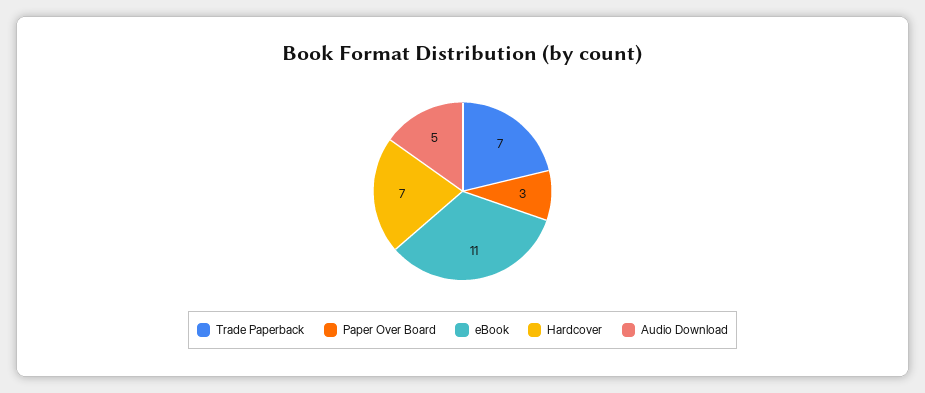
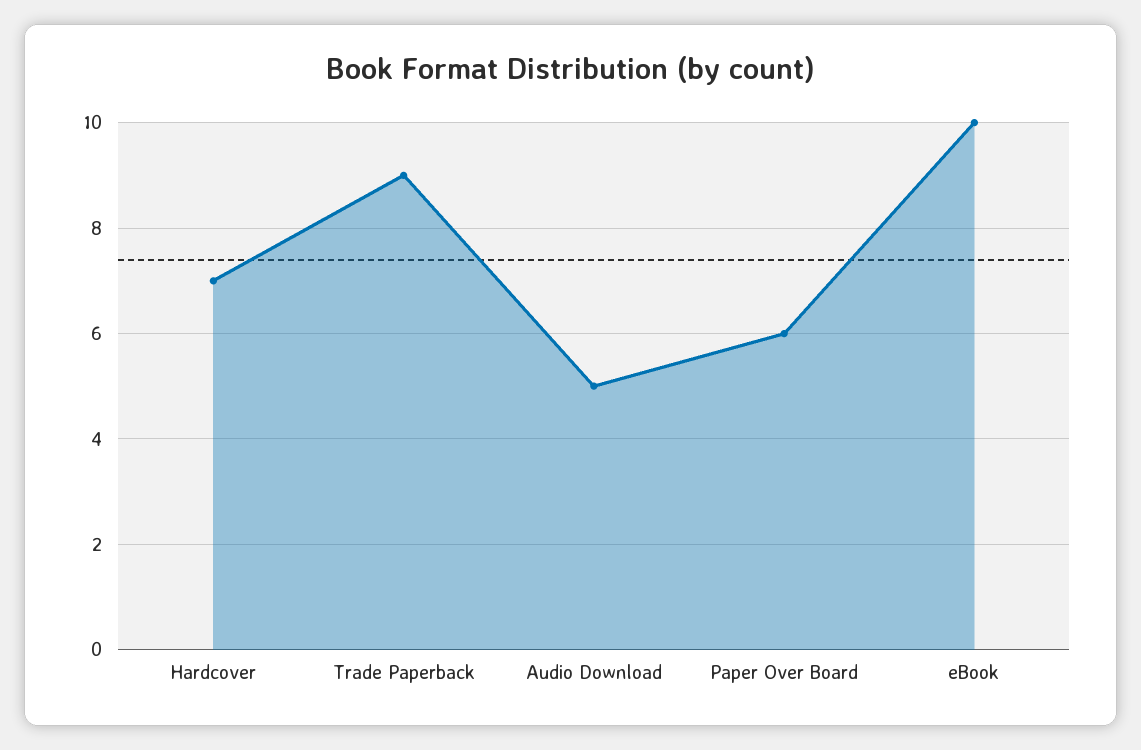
  {
-   "Trade Paperback": 7,
+   "Trade Paperback": 9,
-   "Paper Over Board": 3,
+   "Paper Over Board": 6,
-   "eBook": 11,
+   "eBook": 10,
    "Hardcover": 7,
    "Audio Download": 5
  }

